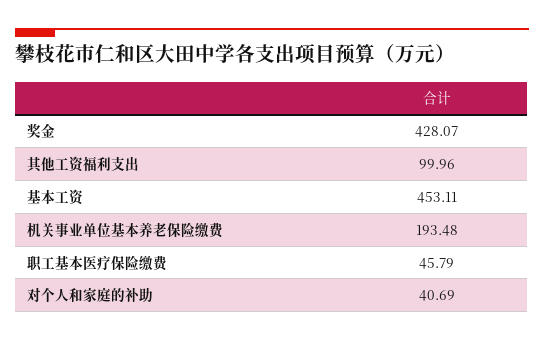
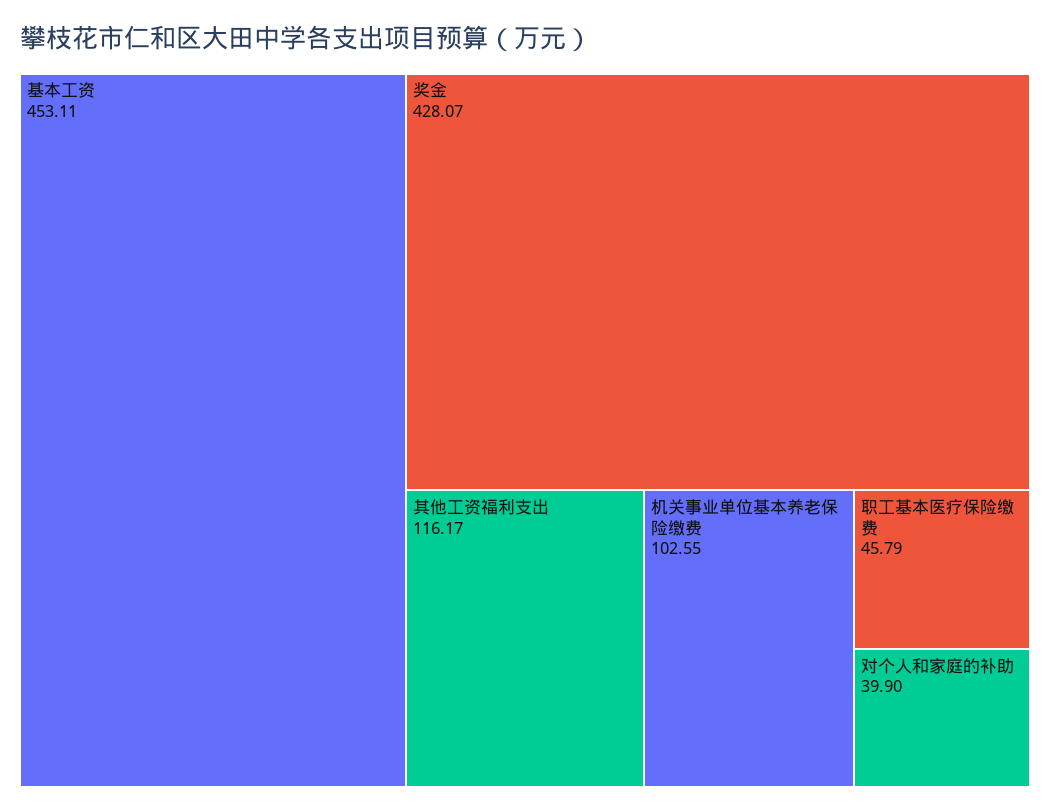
  {
    "奖金": 428.07,
-   "其他工资福利支出": 99.96,
+   "其他工资福利支出": 116.17,
    "基本工资": 453.11,
-   "机关事业单位基本养老保险缴费": 193.48,
+   "机关事业单位基本养老保险缴费": 102.55,
    "职工基本医疗保险缴费": 45.79,
-   "对个人和家庭的补助": 40.69
+   "对个人和家庭的补助": 39.9
  }

